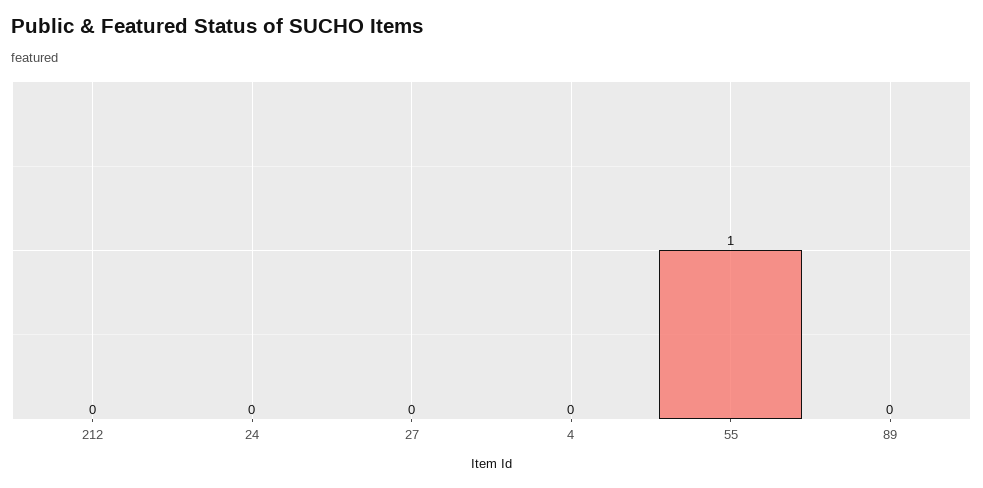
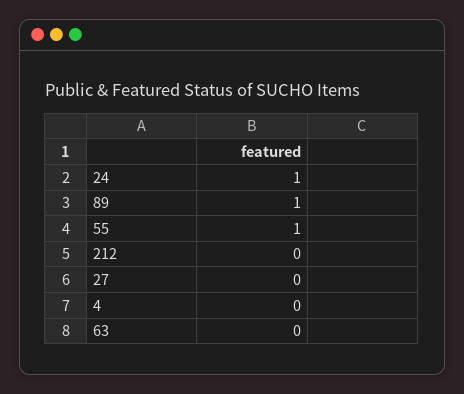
  {
    "212": 0,
-   "24": 0,
+   "24": 1,
    "27": 0,
    "4": 0,
    "55": 1,
-   "89": 0
+   "89": 1,
+   "63": 0
  }

